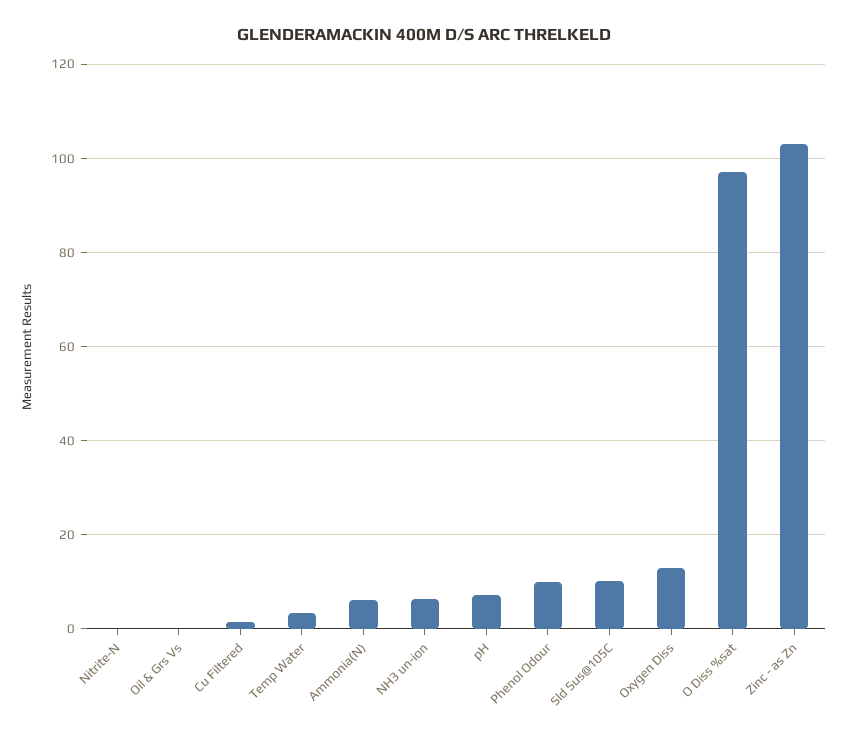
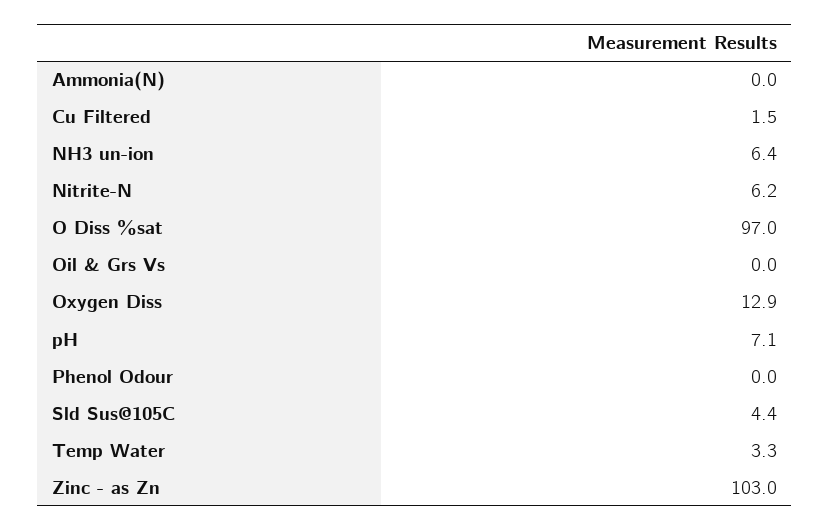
  {
-   "Nitrite-N": 0,
+   "Nitrite-N": 6.2,
    "Oil & Grs Vs": 0,
    "Cu Filtered": 1.5,
    "Temp Water": 3.3,
-   "Ammonia(N)": 6,
+   "Ammonia(N)": 0,
    "NH3 un-ion": 6.4,
    "pH": 7.1,
-   "Phenol Odour": 10,
+   "Phenol Odour": 0,
-   "Sld Sus@105C": 10,
+   "Sld Sus@105C": 4.4,
    "Oxygen Diss": 12.9,
    "O Diss %sat": 97,
    "Zinc - as Zn": 103
  }

